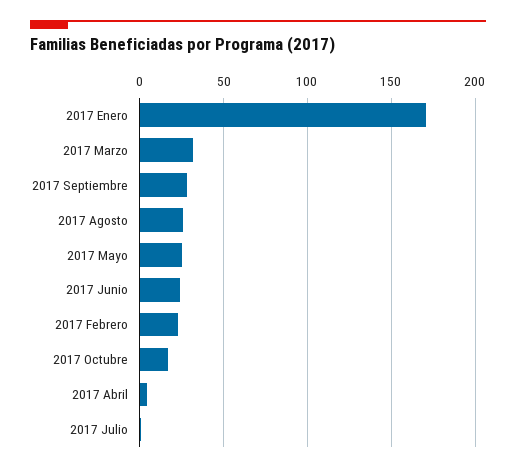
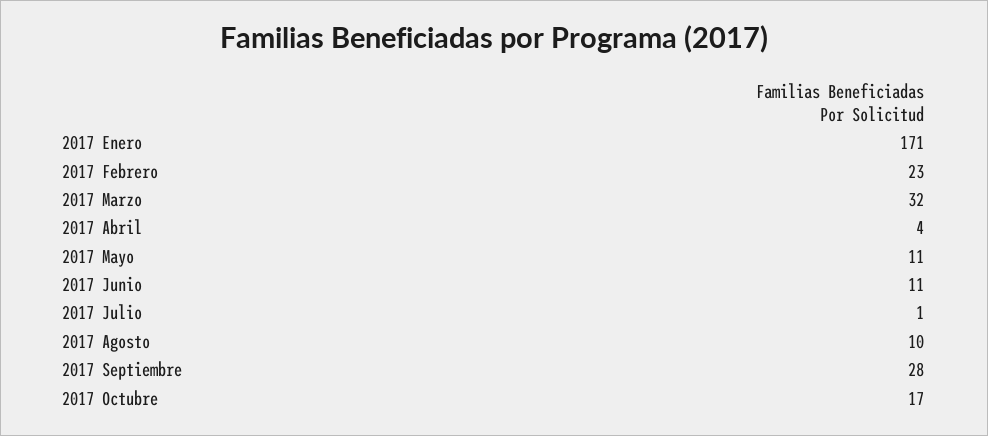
  {
    "2017 Enero": 171,
    "2017 Marzo": 32,
    "2017 Septiembre": 28,
-   "2017 Agosto": 25,
+   "2017 Agosto": 10,
-   "2017 Mayo": 25,
+   "2017 Mayo": 11,
-   "2017 Junio": 25,
+   "2017 Junio": 11,
    "2017 Febrero": 23,
    "2017 Octubre": 17,
    "2017 Abril": 4,
    "2017 Julio": 1
  }

